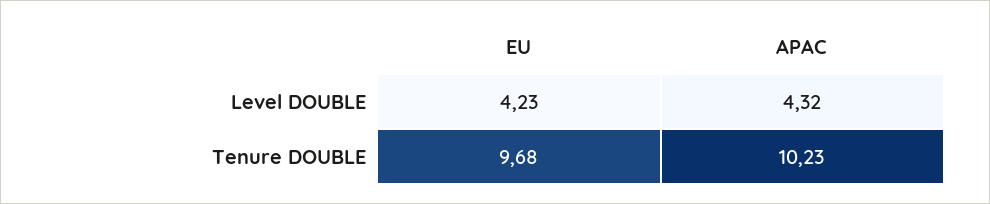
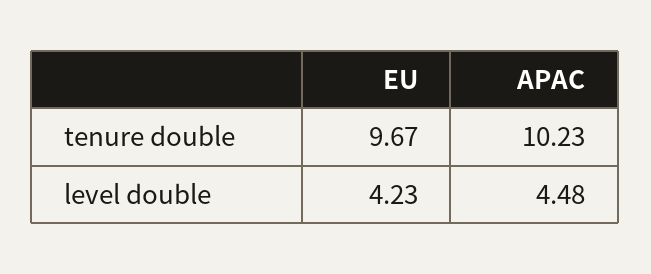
  {
    "EU": {
      "Level DOUBLE": 4.23,
-     "Tenure DOUBLE": 9.68
+     "Tenure DOUBLE": 9.67
    },
    "APAC": {
-     "Level DOUBLE": 4.32,
+     "Level DOUBLE": 4.48,
      "Tenure DOUBLE": 10.23
    }
  }

